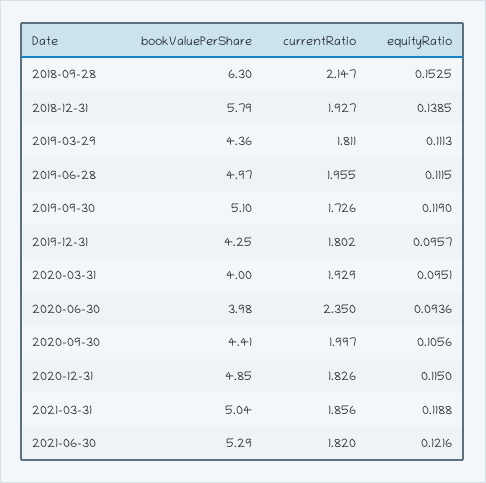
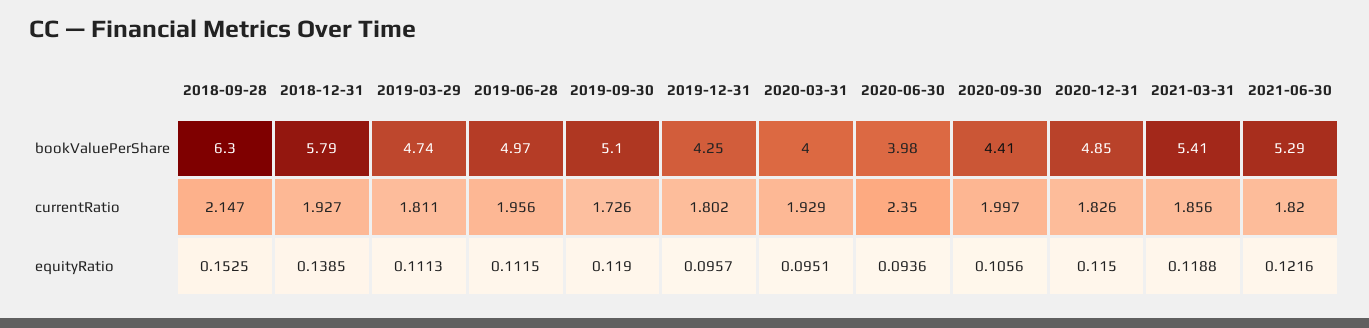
  {
    "bookValuePerShare": {
      "2018-09-28": 6.3,
      "2018-12-31": 5.79,
-     "2019-03-29": 4.36,
+     "2019-03-29": 4.74,
      "2019-06-28": 4.97,
      "2019-09-30": 5.1,
      "2019-12-31": 4.25,
      "2020-03-31": 4,
      "2020-06-30": 3.98,
      "2020-09-30": 4.41,
      "2020-12-31": 4.85,
-     "2021-03-31": 5.04,
+     "2021-03-31": 5.41,
      "2021-06-30": 5.29
    },
    "currentRatio": {
      "2018-09-28": 2.147,
      "2018-12-31": 1.927,
      "2019-03-29": 1.811,
-     "2019-06-28": 1.955,
+     "2019-06-28": 1.956,
      "2019-09-30": 1.726,
      "2019-12-31": 1.802,
      "2020-03-31": 1.929,
      "2020-06-30": 2.35,
      "2020-09-30": 1.997,
      "2020-12-31": 1.826,
      "2021-03-31": 1.856,
      "2021-06-30": 1.82
    },
    "equityRatio": {
      "2018-09-28": 0.1525,
      "2018-12-31": 0.1385,
      "2019-03-29": 0.1113,
      "2019-06-28": 0.1115,
      "2019-09-30": 0.119,
      "2019-12-31": 0.0957,
      "2020-03-31": 0.0951,
      "2020-06-30": 0.0936,
      "2020-09-30": 0.1056,
      "2020-12-31": 0.115,
      "2021-03-31": 0.1188,
      "2021-06-30": 0.1216
    }
  }

